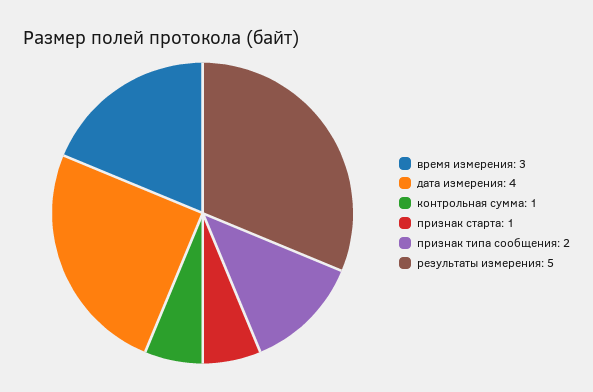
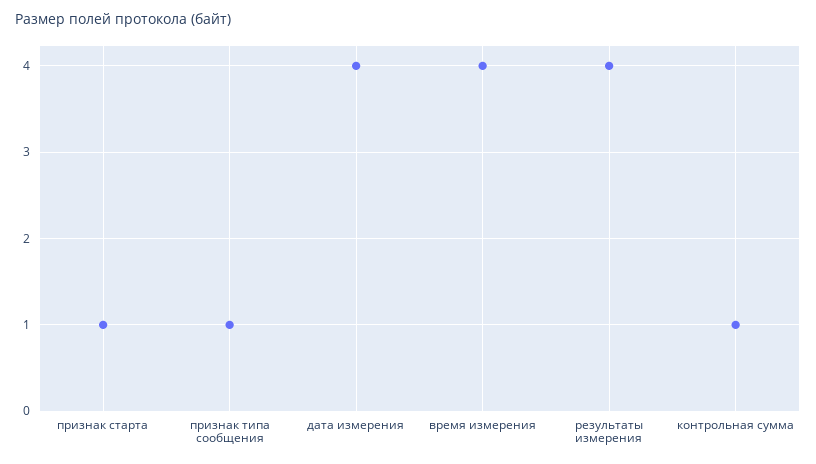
  {
-   "время измерения": 3,
+   "время измерения": 4,
    "дата измерения": 4,
    "контрольная сумма": 1,
    "признак старта": 1,
-   "признак типа сообщения": 2,
+   "признак типа сообщения": 1,
-   "результаты измерения": 5
+   "результаты измерения": 4
  }

